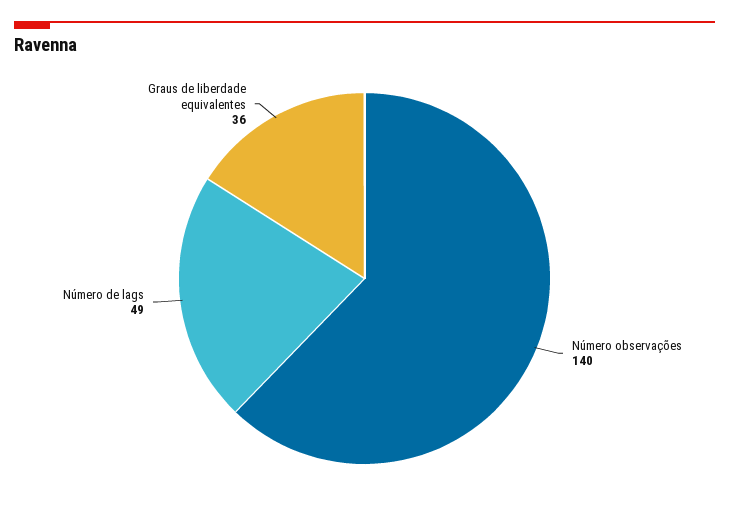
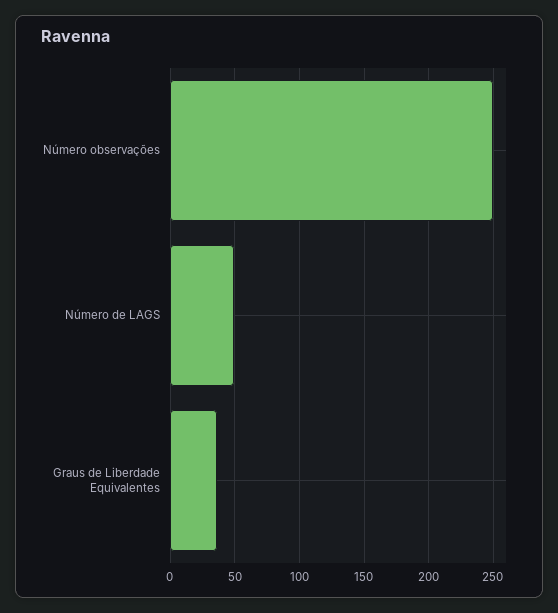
  {
-   "Número observações": 140,
+   "Número observações": 250,
    "Número de lags": 49,
    "Graus de liberdade equivalentes": 36
  }

